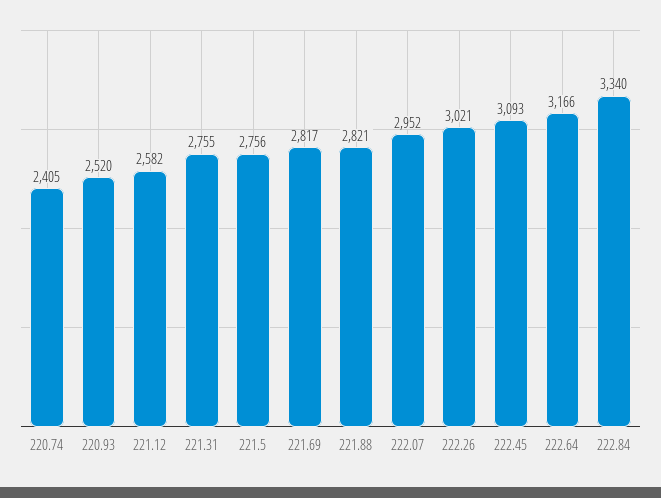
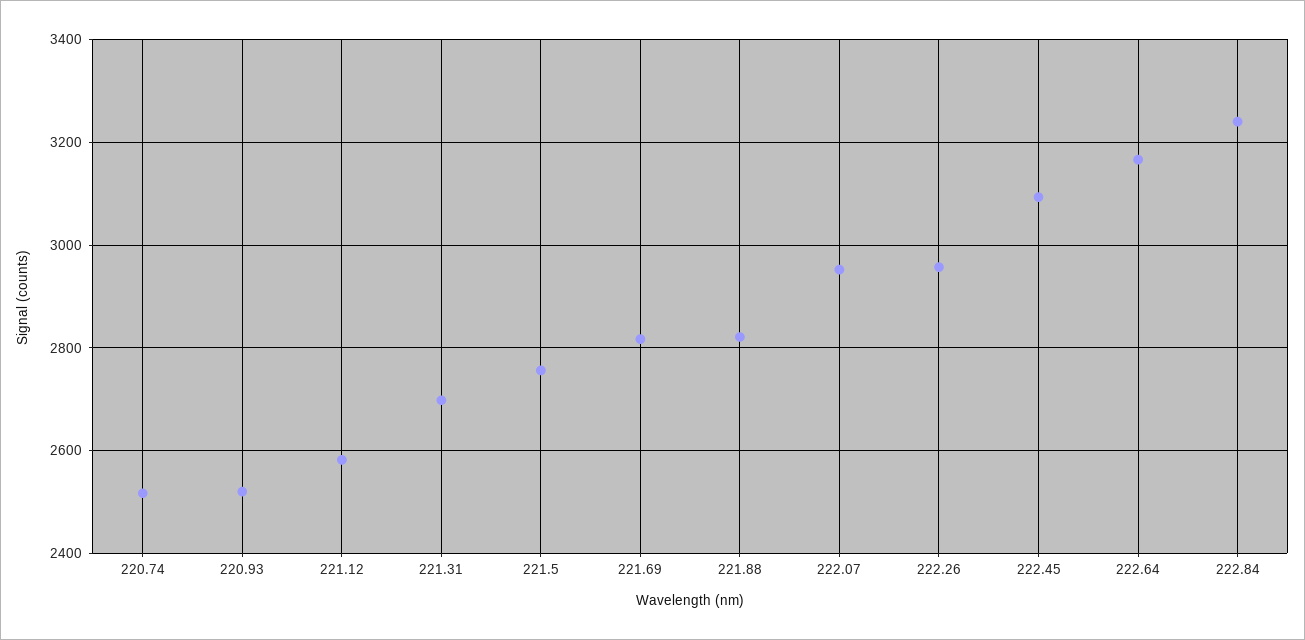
  {
-   "220.74": 2405,
+   "220.74": 2520,
    "220.93": 2520,
    "221.12": 2582,
-   "221.31": 2755,
+   "221.31": 2700,
    "221.5": 2756,
    "221.69": 2817,
    "221.88": 2821,
    "222.07": 2952,
-   "222.26": 3021,
+   "222.26": 2960,
    "222.45": 3093,
    "222.64": 3166,
-   "222.84": 3340
+   "222.84": 3240
  }

